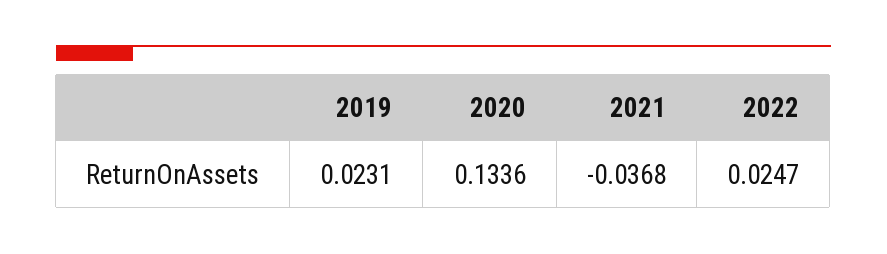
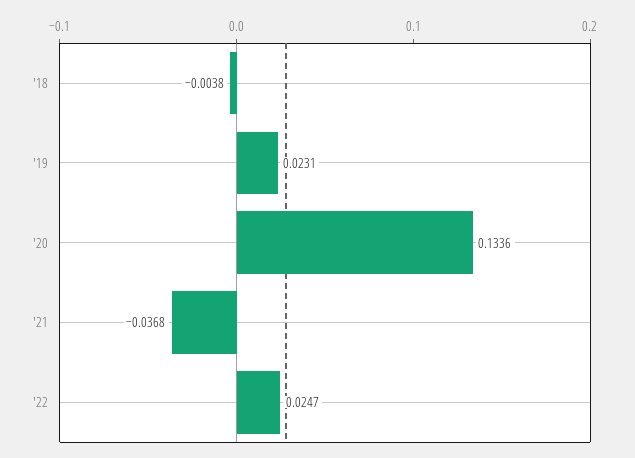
  {
    "2019": 0.0231,
    "2020": 0.1336,
    "2021": -0.0368,
-   "2022": 0.0247
+   "2022": 0.0247,
+   "'18": -0.0038
  }

